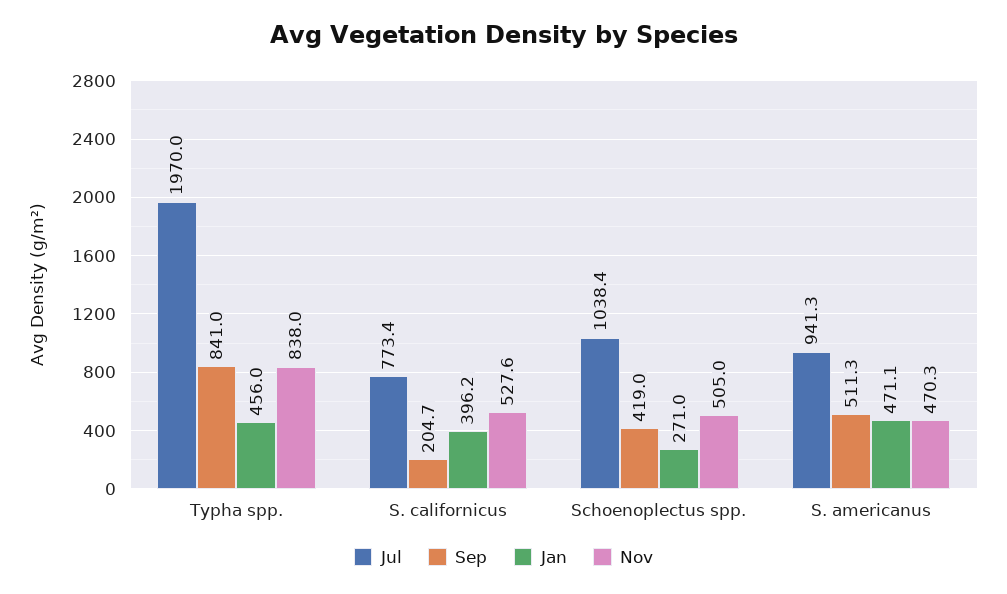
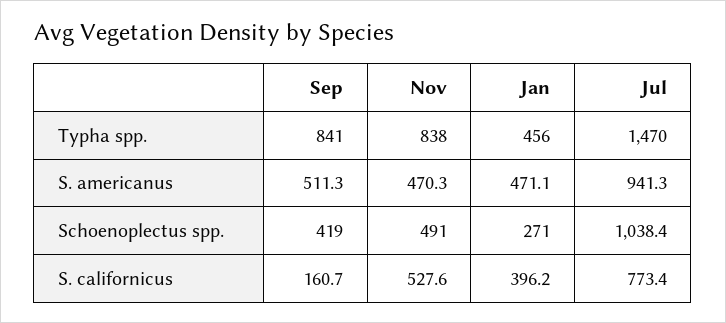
  {
    "Jul": {
-     "Typha spp.": 1970,
+     "Typha spp.": 1470,
      "S. californicus": 773.4,
      "Schoenoplectus spp.": 1038.4,
      "S. americanus": 941.3
    },
    "Sep": {
      "Typha spp.": 841,
-     "S. californicus": 204.7,
+     "S. californicus": 160.7,
      "Schoenoplectus spp.": 419,
      "S. americanus": 511.3
    },
    "Jan": {
      "Typha spp.": 456,
      "S. californicus": 396.2,
      "Schoenoplectus spp.": 271,
      "S. americanus": 471.1
    },
    "Nov": {
      "Typha spp.": 838,
      "S. californicus": 527.6,
-     "Schoenoplectus spp.": 505,
+     "Schoenoplectus spp.": 491,
      "S. americanus": 470.3
    }
  }

